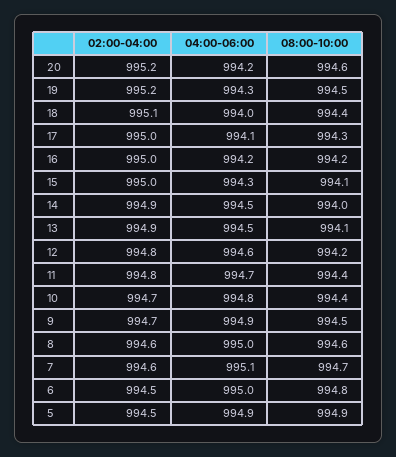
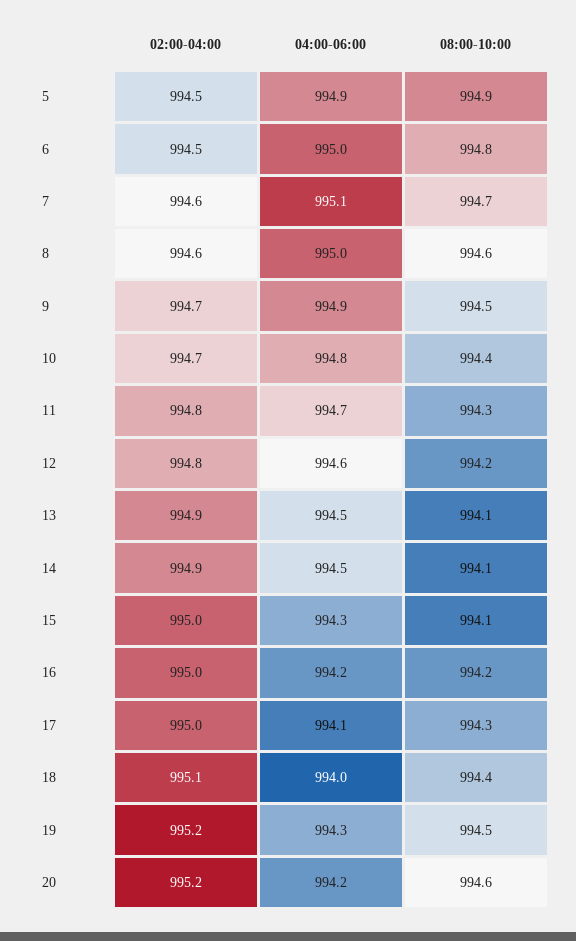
  {
    "02:00-04:00": {
      "20": 995.2,
      "19": 995.2,
      "18": 995.1,
      "17": 995,
      "16": 995,
      "15": 995,
      "14": 994.9,
      "13": 994.9,
      "12": 994.8,
      "11": 994.8,
      "10": 994.7,
      "9": 994.7,
      "8": 994.6,
      "7": 994.6,
      "6": 994.5,
      "5": 994.5
    },
    "04:00-06:00": {
      "20": 994.2,
      "19": 994.3,
      "18": 994,
      "17": 994.1,
      "16": 994.2,
      "15": 994.3,
      "14": 994.5,
      "13": 994.5,
      "12": 994.6,
      "11": 994.7,
      "10": 994.8,
      "9": 994.9,
      "8": 995,
      "7": 995.1,
      "6": 995,
      "5": 994.9
    },
    "08:00-10:00": {
      "20": 994.6,
      "19": 994.5,
      "18": 994.4,
      "17": 994.3,
      "16": 994.2,
      "15": 994.1,
-     "14": 994,
+     "14": 994.1,
      "13": 994.1,
      "12": 994.2,
-     "11": 994.4,
+     "11": 994.3,
      "10": 994.4,
      "9": 994.5,
      "8": 994.6,
      "7": 994.7,
      "6": 994.8,
      "5": 994.9
    }
  }

